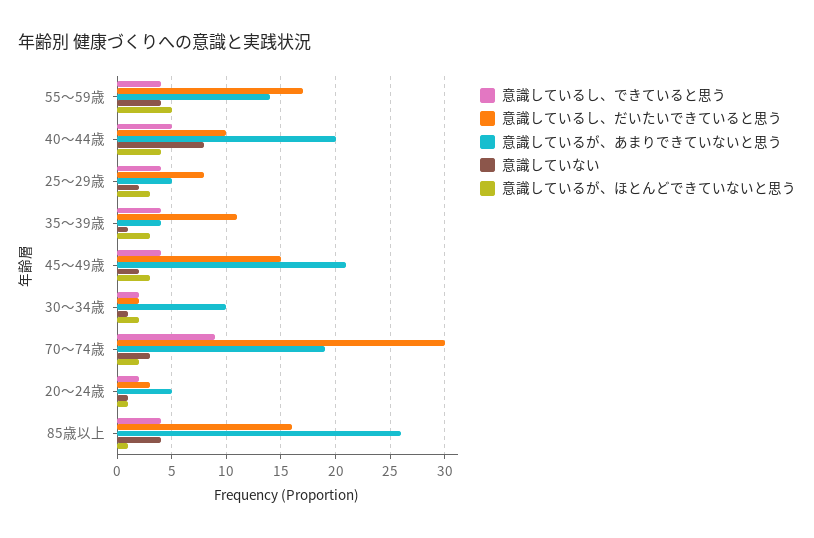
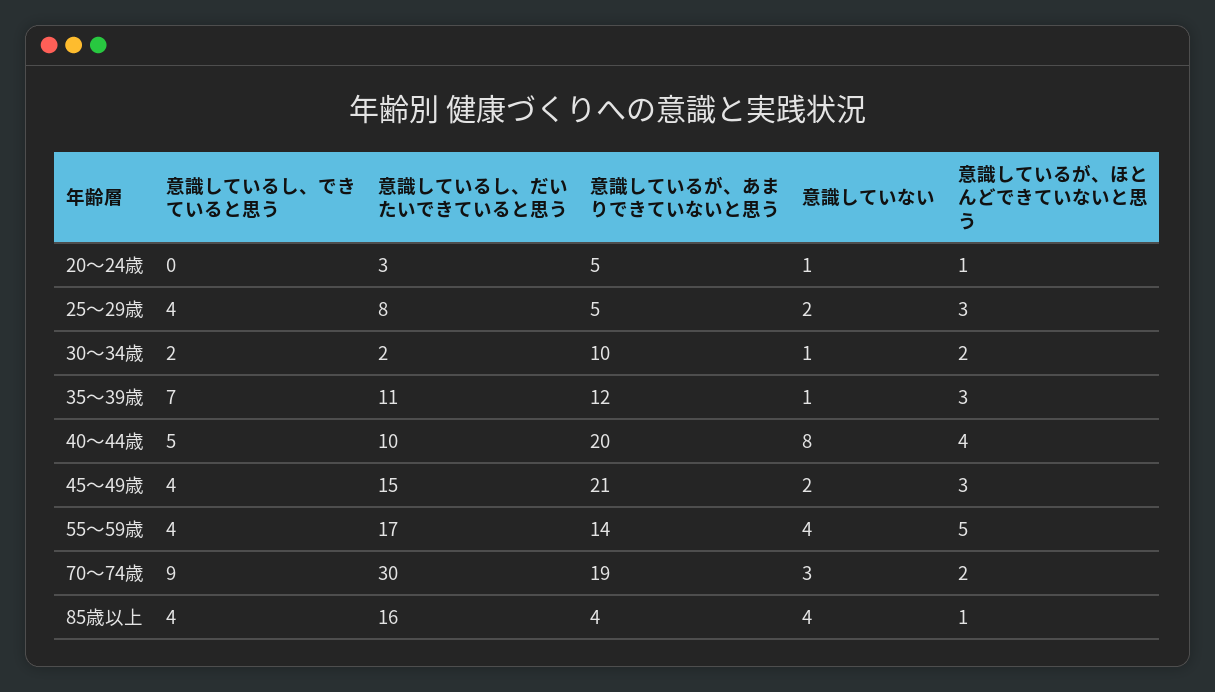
  {
    "意識しているし、できていると思う": {
      "55～59歳": 4,
      "40～44歳": 5,
      "25～29歳": 4,
-     "35～39歳": 4,
+     "35～39歳": 7,
      "45～49歳": 4,
      "30～34歳": 2,
      "70～74歳": 9,
-     "20～24歳": 2,
+     "20～24歳": 0,
      "85歳以上": 4
    },
    "意識しているし、だいたいできていると思う": {
      "55～59歳": 17,
      "40～44歳": 10,
      "25～29歳": 8,
      "35～39歳": 11,
      "45～49歳": 15,
      "30～34歳": 2,
      "70～74歳": 30,
      "20～24歳": 3,
      "85歳以上": 16
    },
    "意識しているが、あまりできていないと思う": {
      "55～59歳": 14,
      "40～44歳": 20,
      "25～29歳": 5,
-     "35～39歳": 4,
+     "35～39歳": 12,
      "45～49歳": 21,
      "30～34歳": 10,
      "70～74歳": 19,
      "20～24歳": 5,
-     "85歳以上": 26
+     "85歳以上": 4
    },
    "意識していない": {
      "55～59歳": 4,
      "40～44歳": 8,
      "25～29歳": 2,
      "35～39歳": 1,
      "45～49歳": 2,
      "30～34歳": 1,
      "70～74歳": 3,
      "20～24歳": 1,
      "85歳以上": 4
    },
    "意識しているが、ほとんどできていないと思う": {
      "55～59歳": 5,
      "40～44歳": 4,
      "25～29歳": 3,
      "35～39歳": 3,
      "45～49歳": 3,
      "30～34歳": 2,
      "70～74歳": 2,
      "20～24歳": 1,
      "85歳以上": 1
    }
  }

